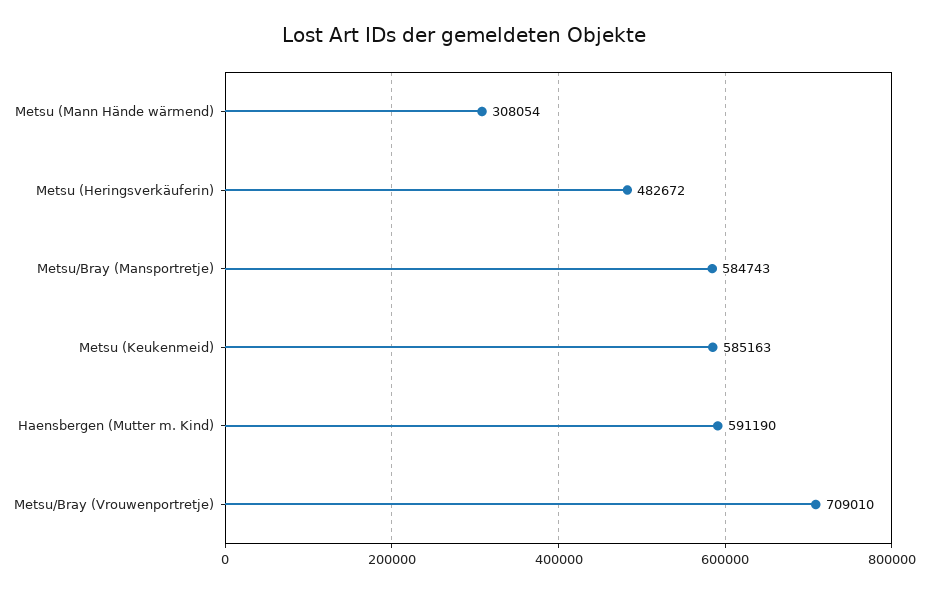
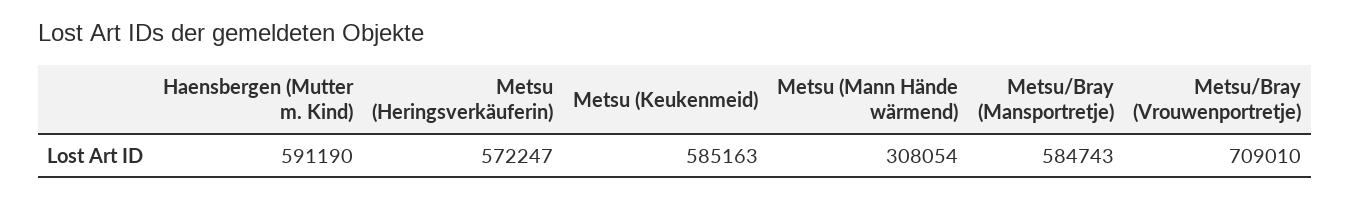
  {
    "Metsu (Mann Hände wärmend)": 308054,
-   "Metsu (Heringsverkäuferin)": 482672,
+   "Metsu (Heringsverkäuferin)": 572247,
    "Metsu/Bray (Mansportretje)": 584743,
    "Metsu (Keukenmeid)": 585163,
    "Haensbergen (Mutter m. Kind)": 591190,
    "Metsu/Bray (Vrouwenportretje)": 709010
  }

